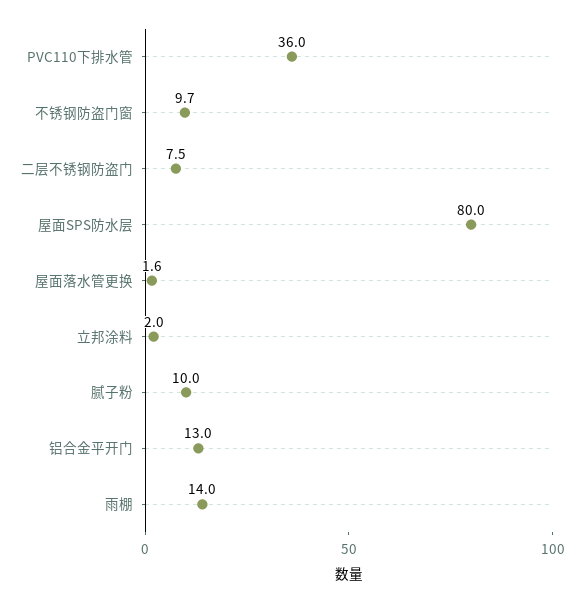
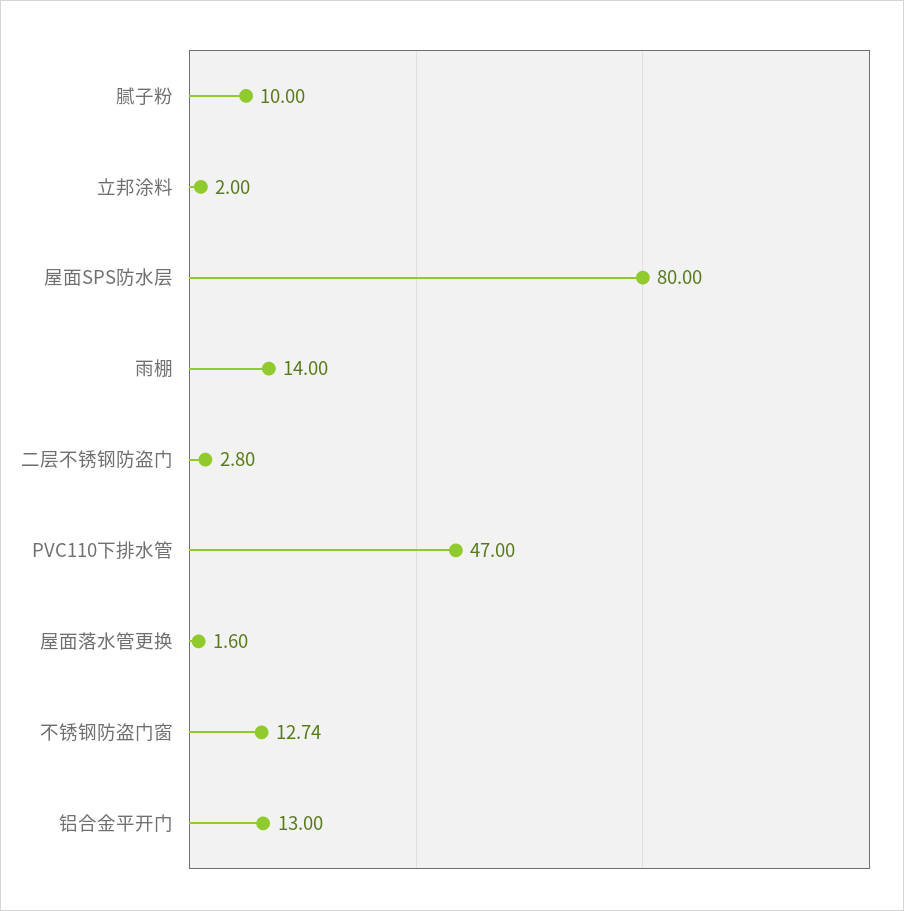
  {
-   "PVC110下排水管": 36,
+   "PVC110下排水管": 47,
-   "不锈钢防盗门窗": 9.7,
+   "不锈钢防盗门窗": 12.74,
-   "二层不锈钢防盗门": 7.5,
+   "二层不锈钢防盗门": 2.8,
    "屋面SPS防水层": 80,
    "屋面落水管更换": 1.6,
    "立邦涂料": 2,
    "腻子粉": 10,
    "铝合金平开门": 13,
    "雨棚": 14
  }

